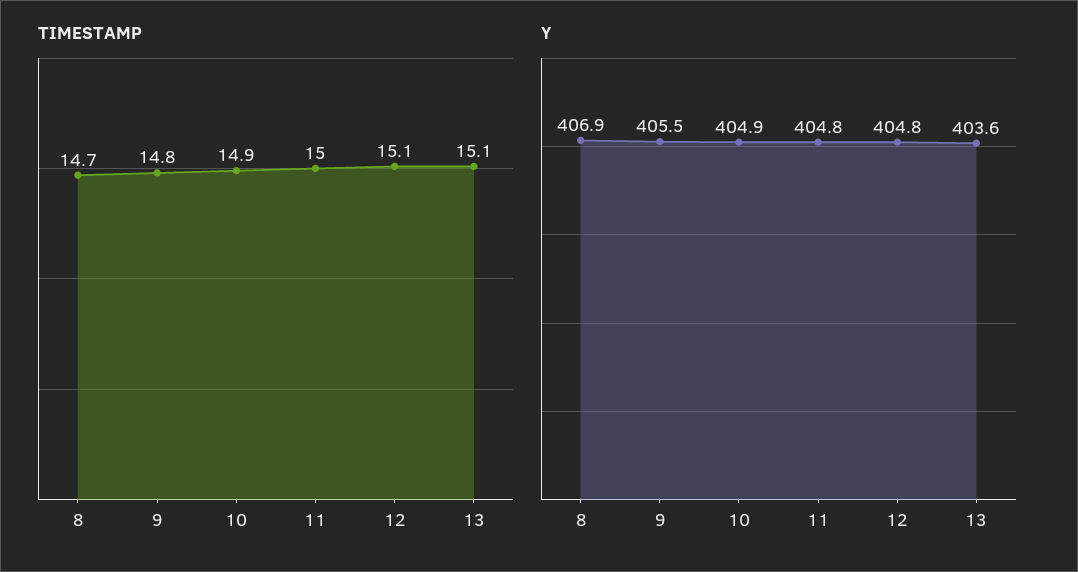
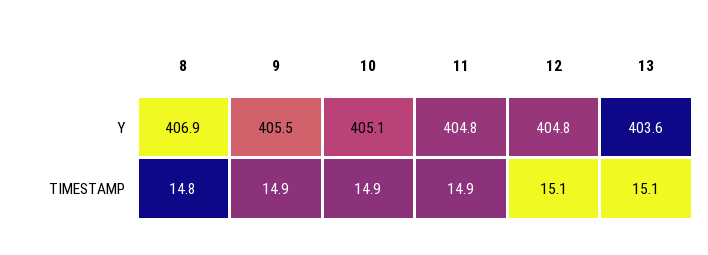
  {
    "TIMESTAMP": {
-     "8": 14.7,
+     "8": 14.8,
-     "9": 14.8,
+     "9": 14.9,
      "10": 14.9,
-     "11": 15,
+     "11": 14.9,
      "12": 15.1,
      "13": 15.1
    },
    "Y": {
      "8": 406.9,
      "9": 405.5,
-     "10": 404.9,
+     "10": 405.1,
      "11": 404.8,
      "12": 404.8,
      "13": 403.6
    }
  }

